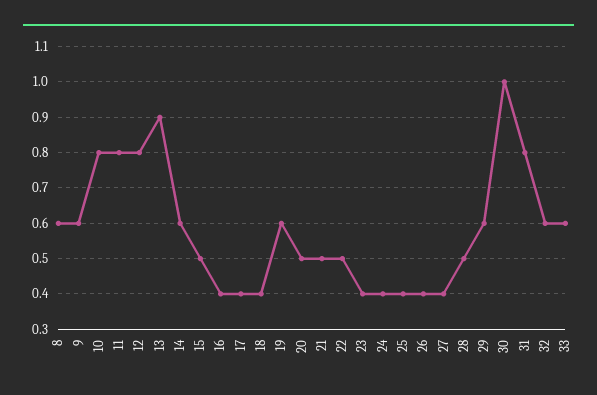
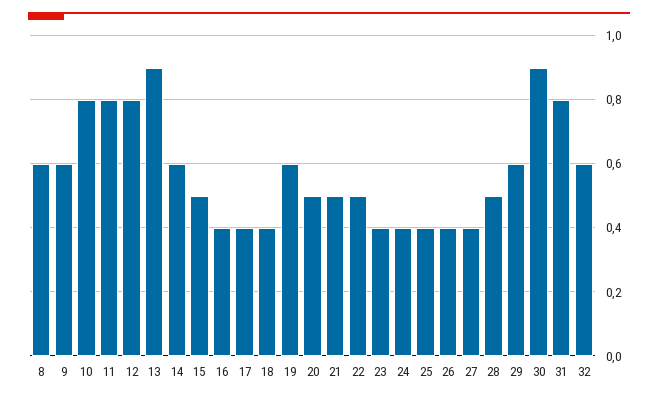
  {
    "8": 0.6,
    "9": 0.6,
    "10": 0.8,
    "11": 0.8,
    "12": 0.8,
    "13": 0.9,
    "14": 0.6,
    "15": 0.5,
    "16": 0.4,
    "17": 0.4,
    "18": 0.4,
    "19": 0.6,
    "20": 0.5,
    "21": 0.5,
    "22": 0.5,
    "23": 0.4,
    "24": 0.4,
    "25": 0.4,
    "26": 0.4,
    "27": 0.4,
    "28": 0.5,
    "29": 0.6,
-   "30": 1,
+   "30": 0.9,
    "31": 0.8,
-   "32": 0.6,
+   "32": 0.6
-   "33": 0.6
  }

